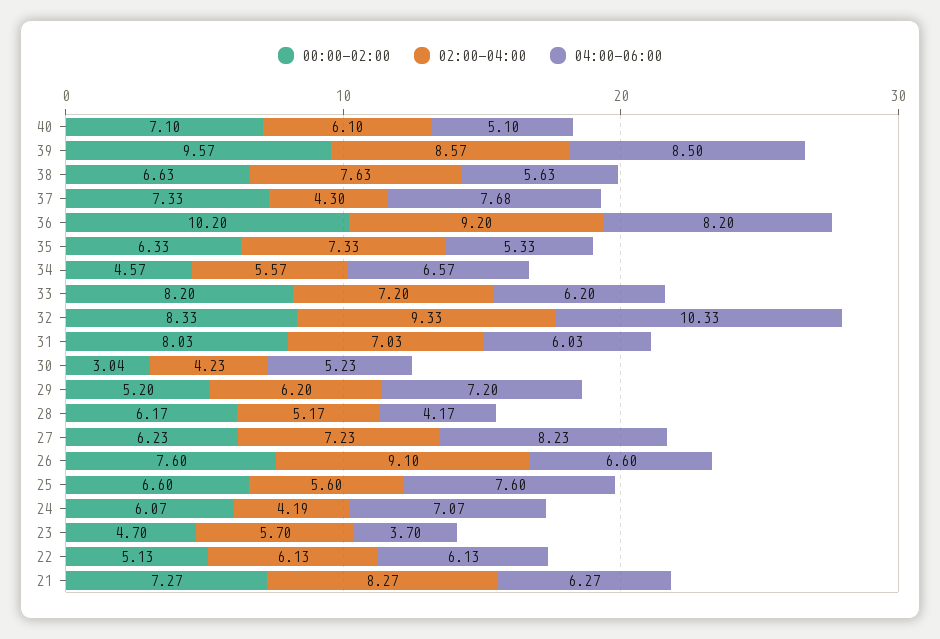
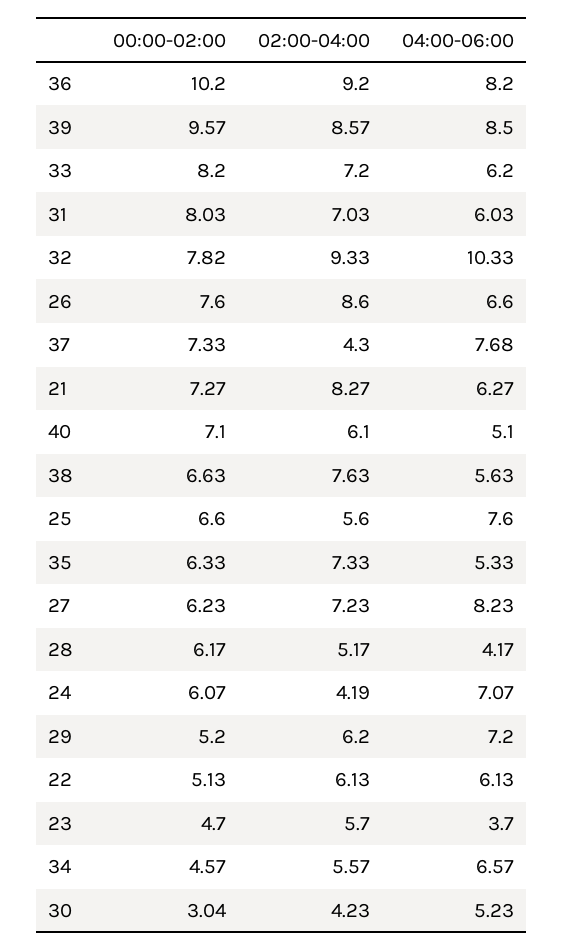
  {
    "00:00-02:00": {
      "40": 7.1,
      "39": 9.57,
      "38": 6.63,
      "37": 7.33,
      "36": 10.2,
      "35": 6.33,
      "34": 4.57,
      "33": 8.2,
-     "32": 8.33,
+     "32": 7.82,
      "31": 8.03,
      "30": 3.04,
      "29": 5.2,
      "28": 6.17,
      "27": 6.23,
      "26": 7.6,
      "25": 6.6,
      "24": 6.07,
      "23": 4.7,
      "22": 5.13,
      "21": 7.27
    },
    "02:00-04:00": {
      "40": 6.1,
      "39": 8.57,
      "38": 7.63,
      "37": 4.3,
      "36": 9.2,
      "35": 7.33,
      "34": 5.57,
      "33": 7.2,
      "32": 9.33,
      "31": 7.03,
      "30": 4.23,
      "29": 6.2,
      "28": 5.17,
      "27": 7.23,
-     "26": 9.1,
+     "26": 8.6,
      "25": 5.6,
      "24": 4.19,
      "23": 5.7,
      "22": 6.13,
      "21": 8.27
    },
    "04:00-06:00": {
      "40": 5.1,
      "39": 8.5,
      "38": 5.63,
      "37": 7.68,
      "36": 8.2,
      "35": 5.33,
      "34": 6.57,
      "33": 6.2,
      "32": 10.33,
      "31": 6.03,
      "30": 5.23,
      "29": 7.2,
      "28": 4.17,
      "27": 8.23,
      "26": 6.6,
      "25": 7.6,
      "24": 7.07,
      "23": 3.7,
      "22": 6.13,
      "21": 6.27
    }
  }

